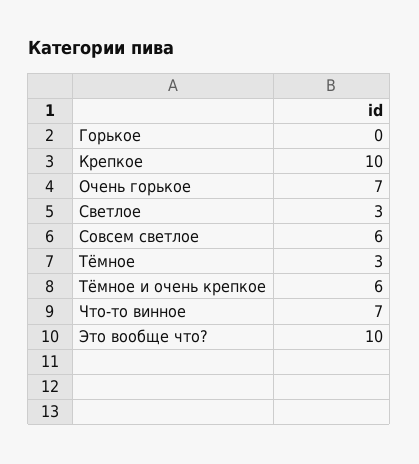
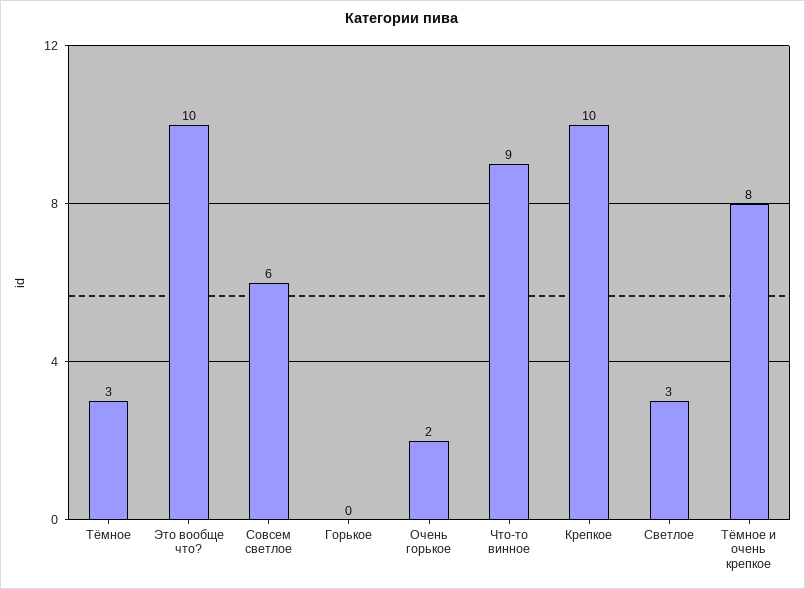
  {
    "Горькое": 0,
    "Крепкое": 10,
-   "Очень горькое": 7,
+   "Очень горькое": 2,
    "Светлое": 3,
    "Совсем светлое": 6,
    "Тёмное": 3,
-   "Тёмное и очень крепкое": 6,
+   "Тёмное и очень крепкое": 8,
-   "Что-то винное": 7,
+   "Что-то винное": 9,
    "Это вообще что?": 10
  }

